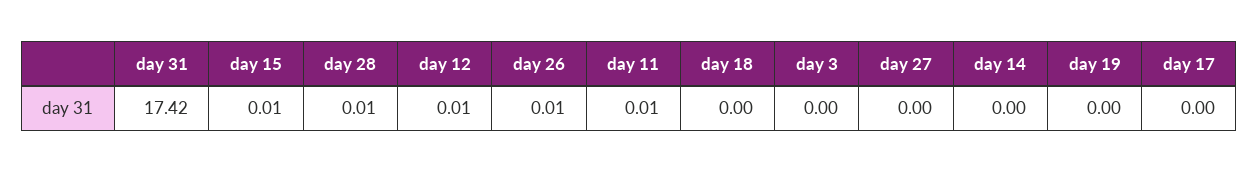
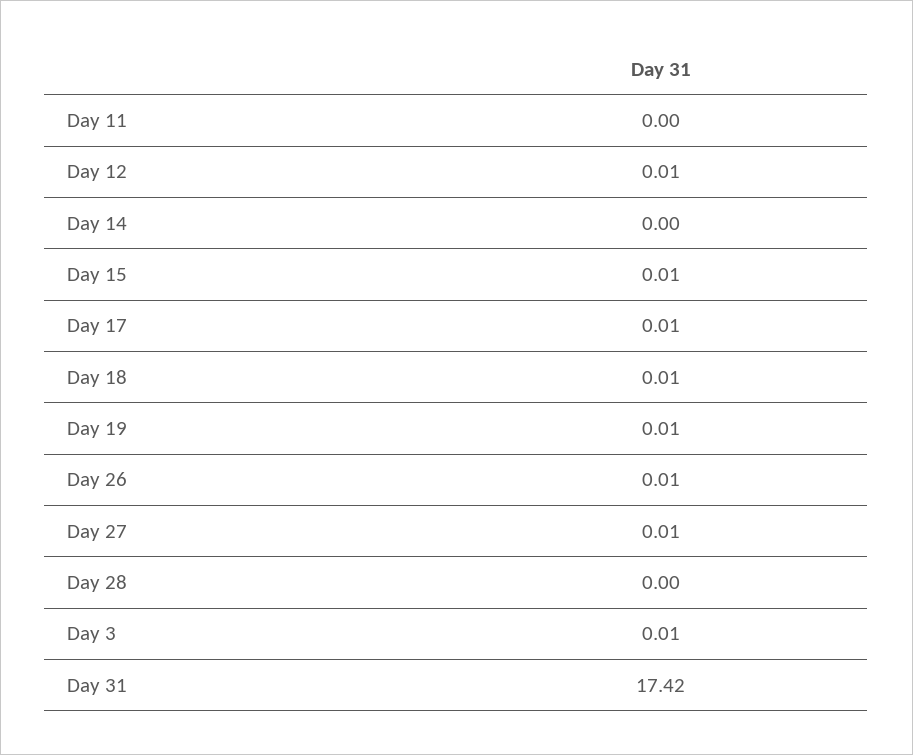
  {
    "day 31": 17.42,
    "day 15": 0.01,
-   "day 28": 0.01,
+   "day 28": 0,
    "day 12": 0.01,
    "day 26": 0.01,
-   "day 11": 0.01,
+   "day 11": 0,
-   "day 18": 0,
+   "day 18": 0.01,
-   "day 3": 0,
+   "day 3": 0.01,
-   "day 27": 0,
+   "day 27": 0.01,
    "day 14": 0,
-   "day 19": 0,
+   "day 19": 0.01,
-   "day 17": 0
+   "day 17": 0.01
  }

